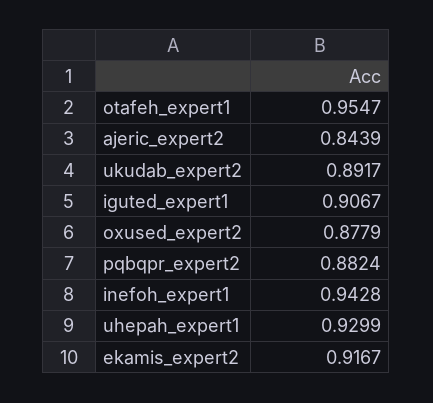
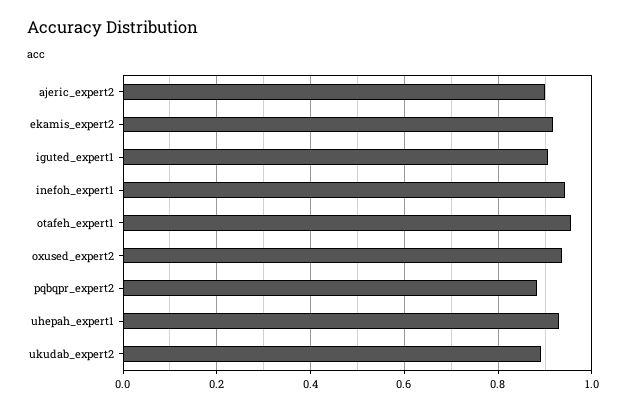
  {
    "otafeh_expert1": 0.9547,
-   "ajeric_expert2": 0.8439,
+   "ajeric_expert2": 0.9,
    "ukudab_expert2": 0.8917,
    "iguted_expert1": 0.9067,
-   "oxused_expert2": 0.8779,
+   "oxused_expert2": 0.94,
    "pqbqpr_expert2": 0.8824,
    "inefoh_expert1": 0.9428,
    "uhepah_expert1": 0.9299,
    "ekamis_expert2": 0.9167
  }

